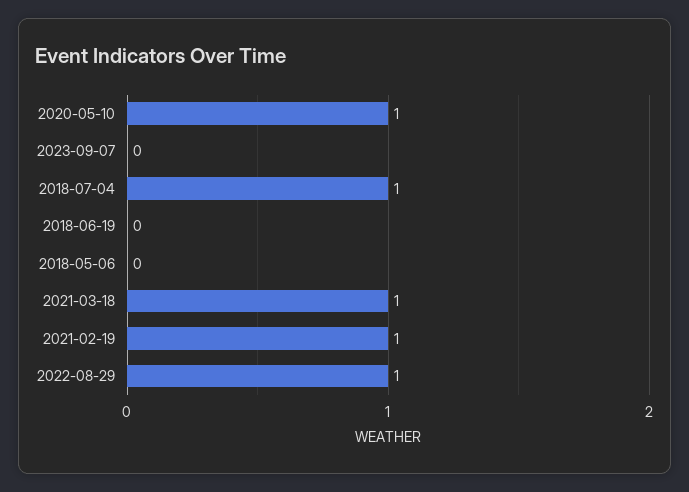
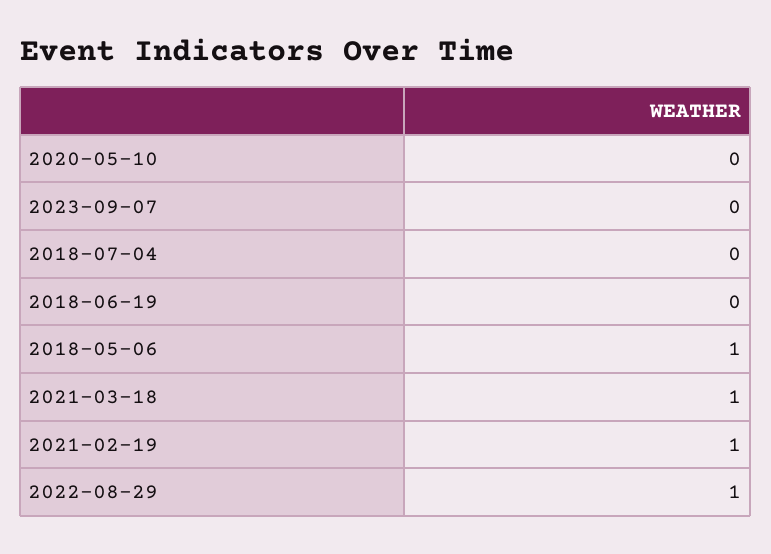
  {
-   "2020-05-10": 1,
+   "2020-05-10": 0,
    "2023-09-07": 0,
-   "2018-07-04": 1,
+   "2018-07-04": 0,
    "2018-06-19": 0,
-   "2018-05-06": 0,
+   "2018-05-06": 1,
    "2021-03-18": 1,
    "2021-02-19": 1,
    "2022-08-29": 1
  }

